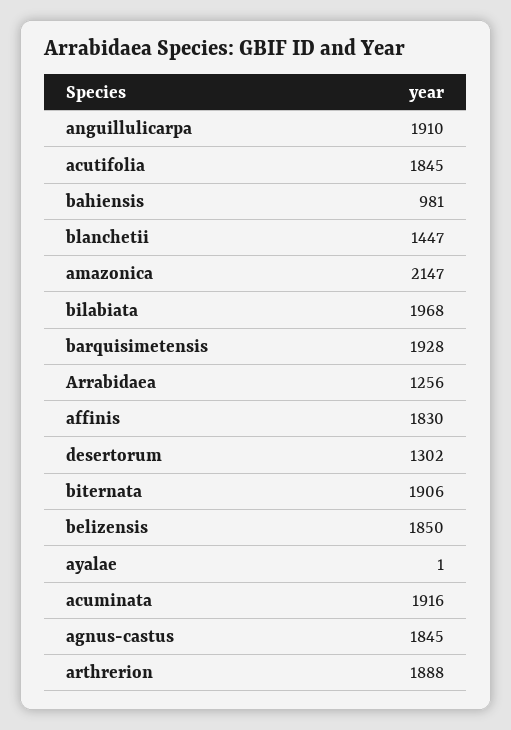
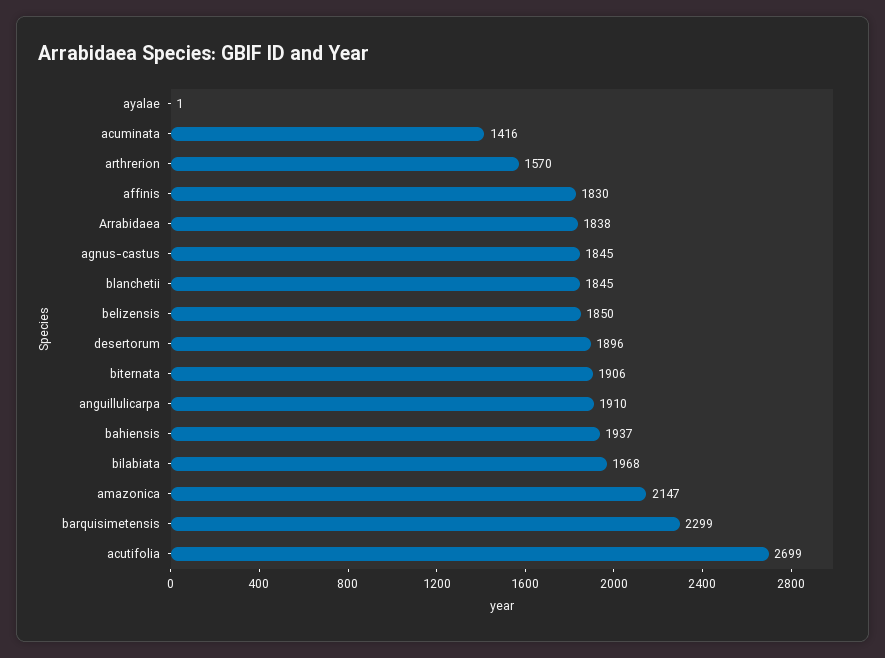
  {
    "anguillulicarpa": 1910,
-   "acutifolia": 1845,
+   "acutifolia": 2699,
-   "bahiensis": 981,
+   "bahiensis": 1937,
-   "blanchetii": 1447,
+   "blanchetii": 1845,
    "amazonica": 2147,
    "bilabiata": 1968,
-   "barquisimetensis": 1928,
+   "barquisimetensis": 2299,
-   "Arrabidaea": 1256,
+   "Arrabidaea": 1838,
    "affinis": 1830,
-   "desertorum": 1302,
+   "desertorum": 1896,
    "biternata": 1906,
    "belizensis": 1850,
    "ayalae": 1,
-   "acuminata": 1916,
+   "acuminata": 1416,
    "agnus-castus": 1845,
-   "arthrerion": 1888
+   "arthrerion": 1570
  }

